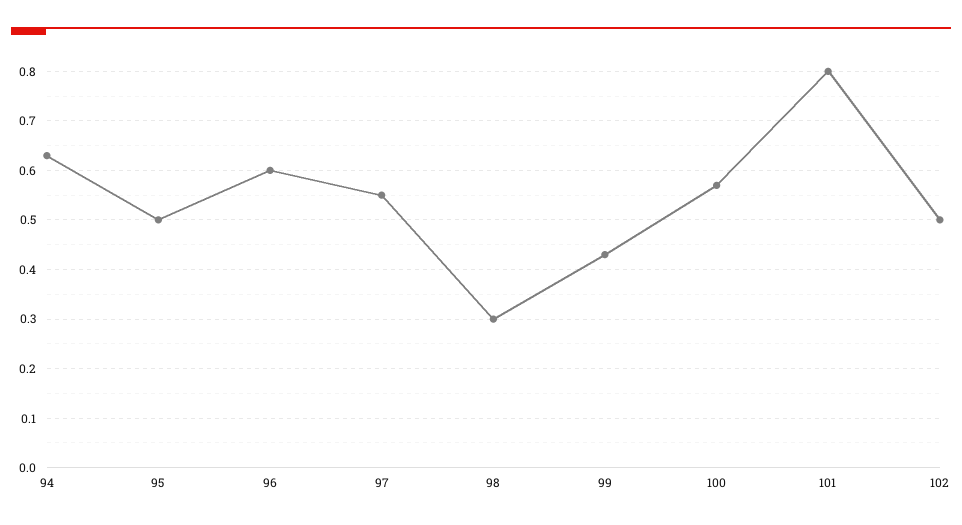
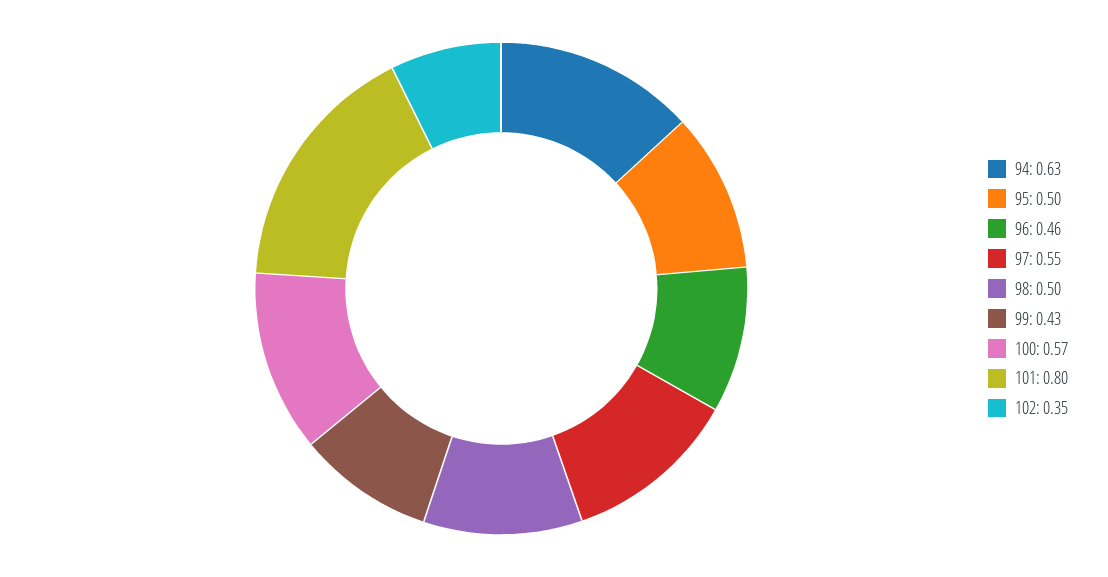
  {
    "94": 0.63,
    "95": 0.5,
-   "96": 0.6,
+   "96": 0.46,
    "97": 0.55,
-   "98": 0.3,
+   "98": 0.5,
    "99": 0.43,
    "100": 0.57,
    "101": 0.8,
-   "102": 0.5
+   "102": 0.35
  }

